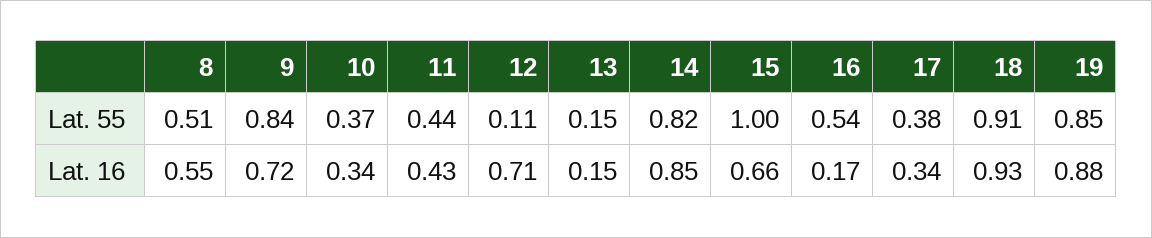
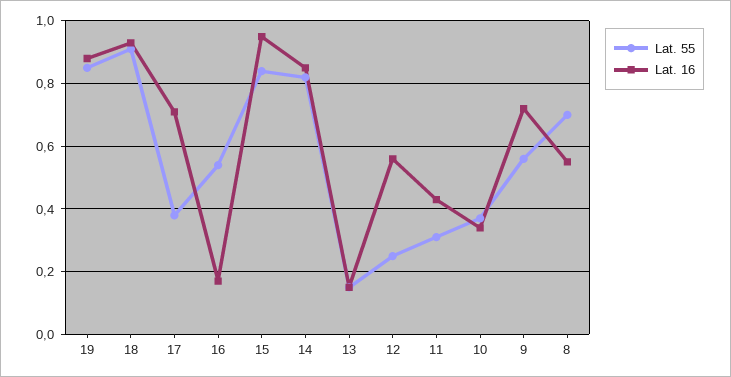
  {
    "Lat. 55": {
-     "8": 0.51,
+     "8": 0.7,
-     "9": 0.84,
+     "9": 0.55,
      "10": 0.37,
-     "11": 0.44,
+     "11": 0.3,
-     "12": 0.11,
+     "12": 0.25,
      "13": 0.15,
      "14": 0.82,
-     "15": 1,
+     "15": 0.85,
      "16": 0.54,
      "17": 0.38,
      "18": 0.91,
      "19": 0.85
    },
    "Lat. 16": {
      "8": 0.55,
      "9": 0.72,
      "10": 0.34,
      "11": 0.43,
-     "12": 0.71,
+     "12": 0.55,
      "13": 0.15,
      "14": 0.85,
-     "15": 0.66,
+     "15": 0.95,
      "16": 0.17,
-     "17": 0.34,
+     "17": 0.7,
      "18": 0.93,
      "19": 0.88
    }
  }

